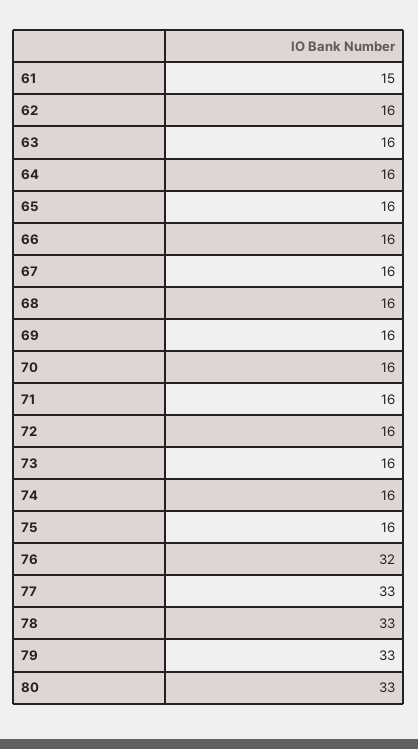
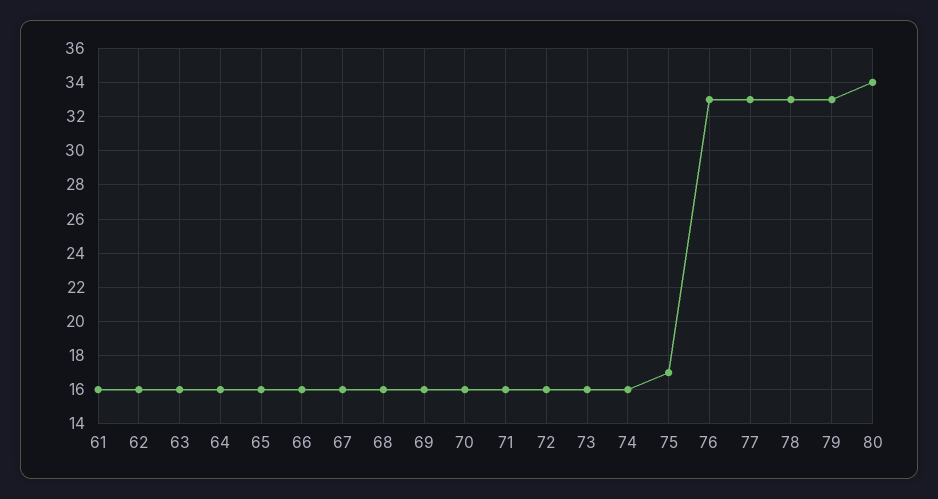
  {
-   "61": 15,
+   "61": 16,
    "62": 16,
    "63": 16,
    "64": 16,
    "65": 16,
    "66": 16,
    "67": 16,
    "68": 16,
    "69": 16,
    "70": 16,
    "71": 16,
    "72": 16,
    "73": 16,
    "74": 16,
-   "75": 16,
+   "75": 17,
-   "76": 32,
+   "76": 33,
    "77": 33,
    "78": 33,
    "79": 33,
-   "80": 33
+   "80": 34
  }

